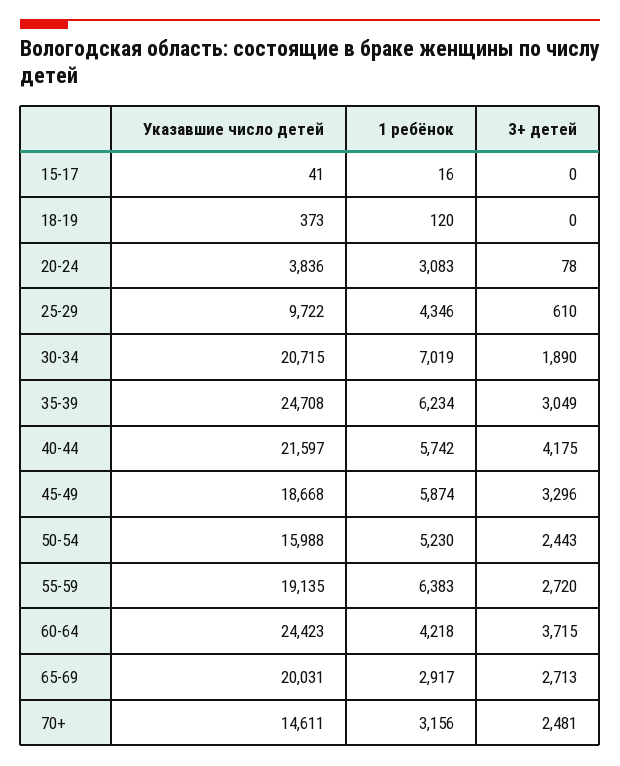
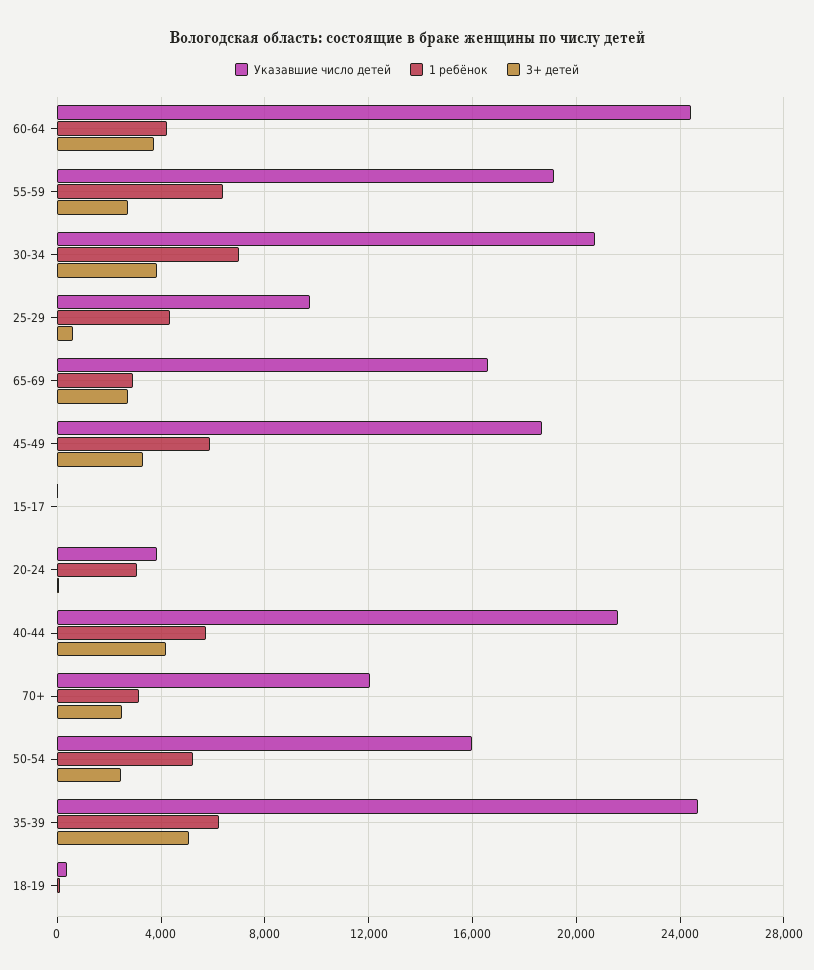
  {
    "Указавшие число детей": {
      "15-17": 41,
      "18-19": 373,
      "20-24": 3836,
      "25-29": 9722,
      "30-34": 20715,
      "35-39": 24708,
      "40-44": 21597,
      "45-49": 18668,
      "50-54": 15988,
      "55-59": 19135,
      "60-64": 24423,
-     "65-69": 20031,
+     "65-69": 16500,
-     "70+": 14611
+     "70+": 12000
    },
    "1 ребёнок": {
      "15-17": 16,
      "18-19": 120,
      "20-24": 3083,
      "25-29": 4346,
      "30-34": 7019,
      "35-39": 6234,
      "40-44": 5742,
      "45-49": 5874,
      "50-54": 5230,
      "55-59": 6383,
      "60-64": 4218,
      "65-69": 2917,
      "70+": 3156
    },
    "3+ детей": {
      "15-17": 0,
      "18-19": 0,
      "20-24": 78,
      "25-29": 610,
-     "30-34": 1890,
+     "30-34": 4000,
-     "35-39": 3049,
+     "35-39": 5000,
      "40-44": 4175,
      "45-49": 3296,
      "50-54": 2443,
      "55-59": 2720,
      "60-64": 3715,
      "65-69": 2713,
      "70+": 2481
    }
  }

